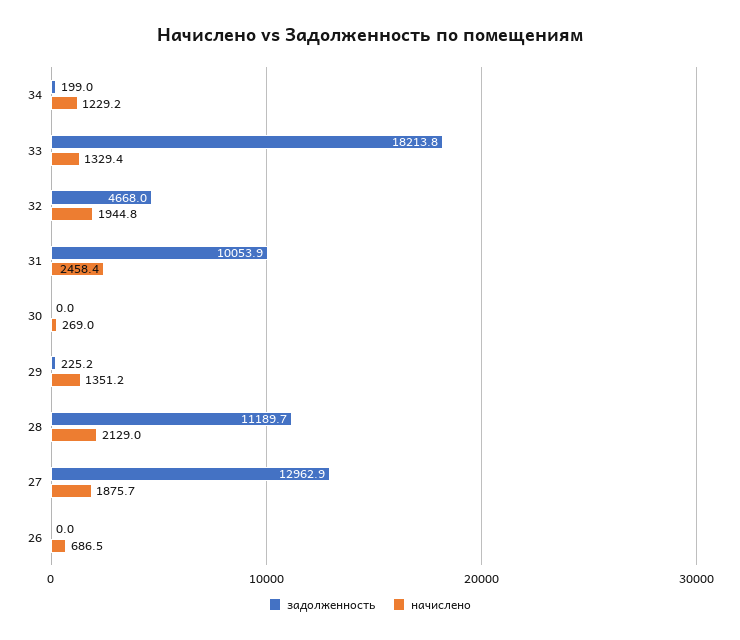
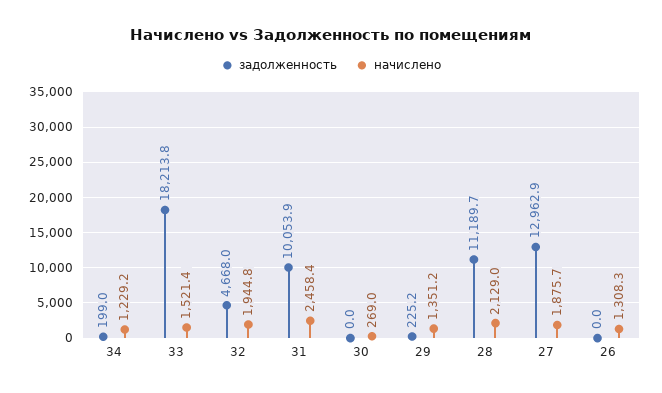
  {
    "задолженность": {
      "34": 199,
      "33": 18213.8,
      "32": 4668,
      "31": 10053.9,
      "30": 0,
      "29": 225.2,
      "28": 11189.7,
      "27": 12962.9,
      "26": 0
    },
    "начислено": {
      "34": 1229.2,
-     "33": 1329.4,
+     "33": 1521.4,
      "32": 1944.8,
      "31": 2458.4,
      "30": 269,
      "29": 1351.2,
      "28": 2129,
      "27": 1875.7,
-     "26": 686.5
+     "26": 1308.3
    }
  }

